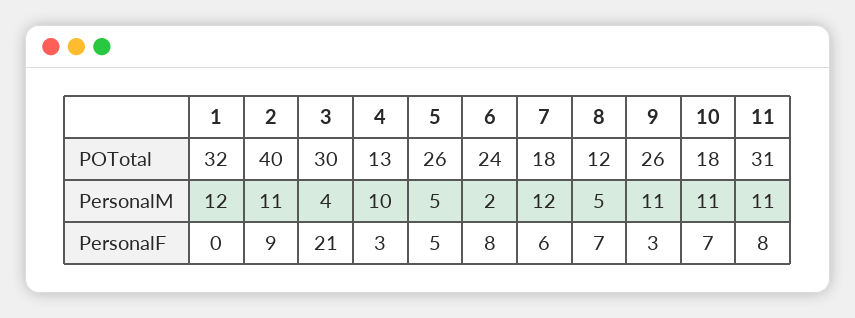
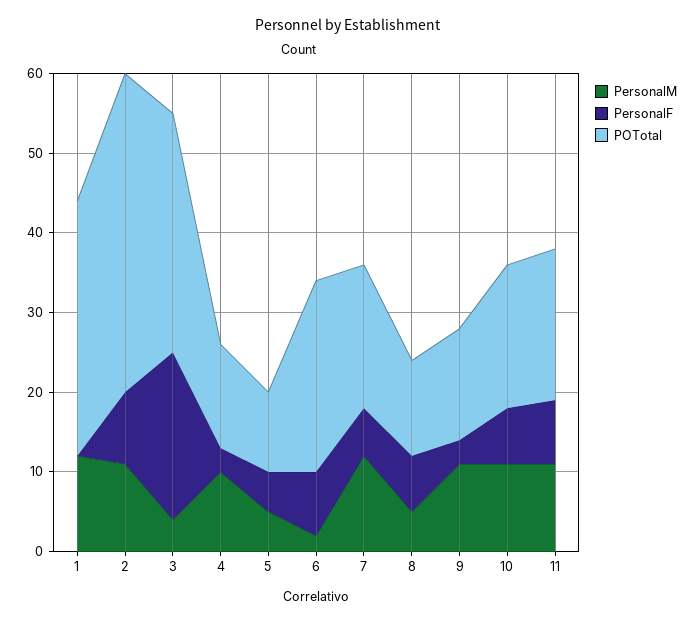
  {
    "POTotal": {
      "1": 32,
      "2": 40,
      "3": 30,
      "4": 13,
-     "5": 26,
+     "5": 10,
      "6": 24,
      "7": 18,
      "8": 12,
-     "9": 26,
+     "9": 15,
      "10": 18,
-     "11": 31
+     "11": 20
    },
    "PersonalM": {
      "1": 12,
      "2": 11,
      "3": 4,
      "4": 10,
      "5": 5,
      "6": 2,
      "7": 12,
      "8": 5,
      "9": 11,
      "10": 11,
      "11": 11
    },
    "PersonalF": {
      "1": 0,
      "2": 9,
      "3": 21,
      "4": 3,
      "5": 5,
      "6": 8,
      "7": 6,
      "8": 7,
      "9": 3,
      "10": 7,
      "11": 8
    }
  }

